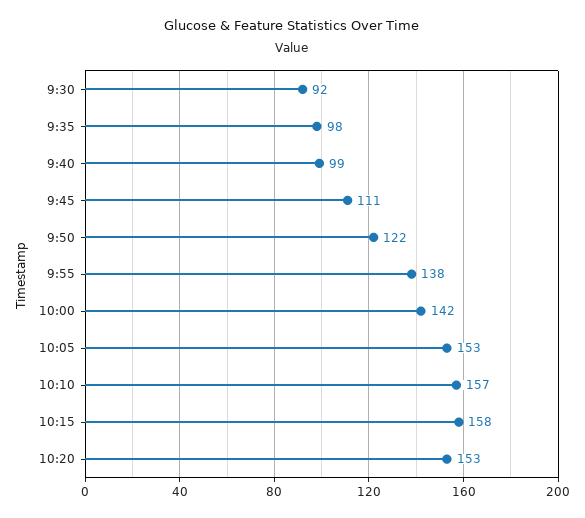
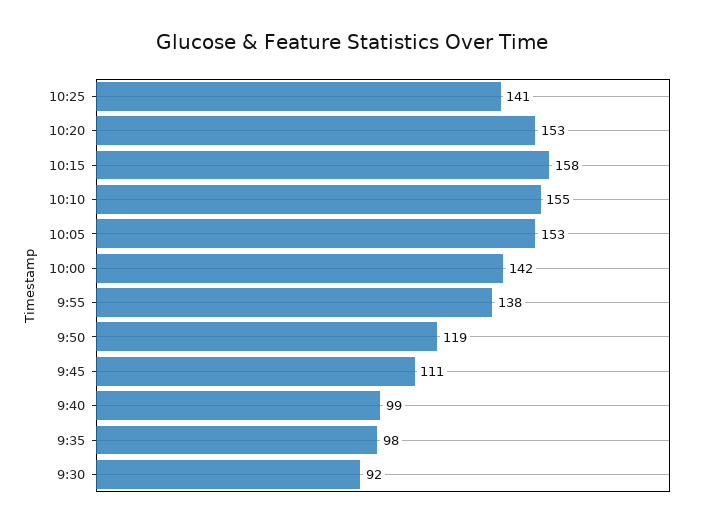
  {
    "9:30": 92,
    "9:35": 98,
    "9:40": 99,
    "9:45": 111,
-   "9:50": 122,
+   "9:50": 119,
    "9:55": 138,
    "10:00": 142,
    "10:05": 153,
-   "10:10": 157,
+   "10:10": 155,
    "10:15": 158,
-   "10:20": 153
+   "10:20": 153,
+   "10:25": 141
  }

